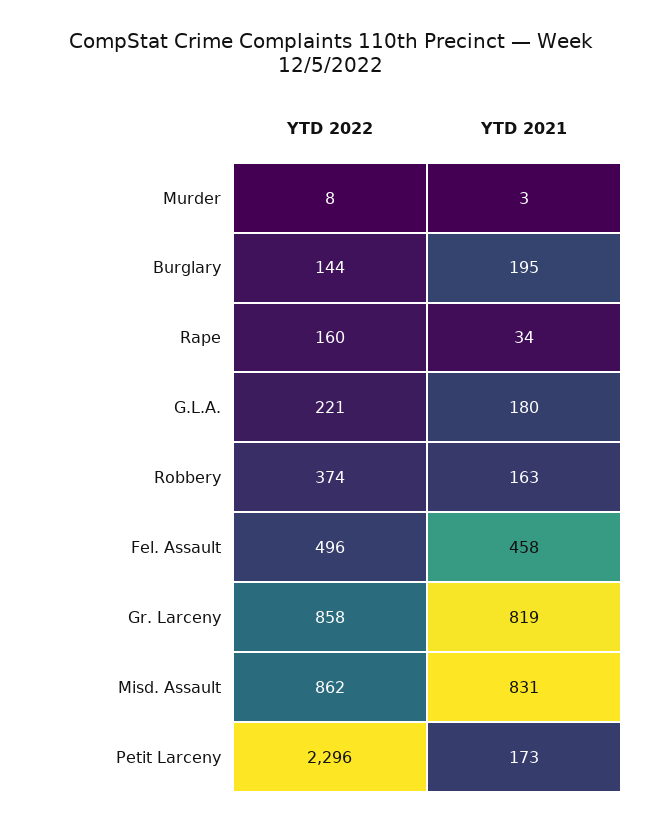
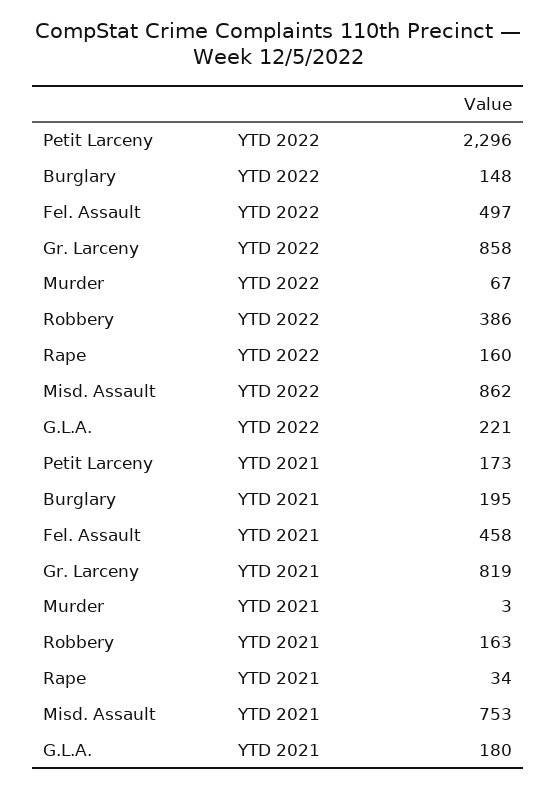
  {
    "YTD 2022": {
-     "Murder": 8,
+     "Murder": 67,
-     "Burglary": 144,
+     "Burglary": 148,
      "Rape": 160,
      "G.L.A.": 221,
-     "Robbery": 374,
+     "Robbery": 386,
-     "Fel. Assault": 496,
+     "Fel. Assault": 497,
      "Gr. Larceny": 858,
      "Misd. Assault": 862,
      "Petit Larceny": 2296
    },
    "YTD 2021": {
      "Murder": 3,
      "Burglary": 195,
      "Rape": 34,
      "G.L.A.": 180,
      "Robbery": 163,
      "Fel. Assault": 458,
      "Gr. Larceny": 819,
-     "Misd. Assault": 831,
+     "Misd. Assault": 753,
      "Petit Larceny": 173
    }
  }

